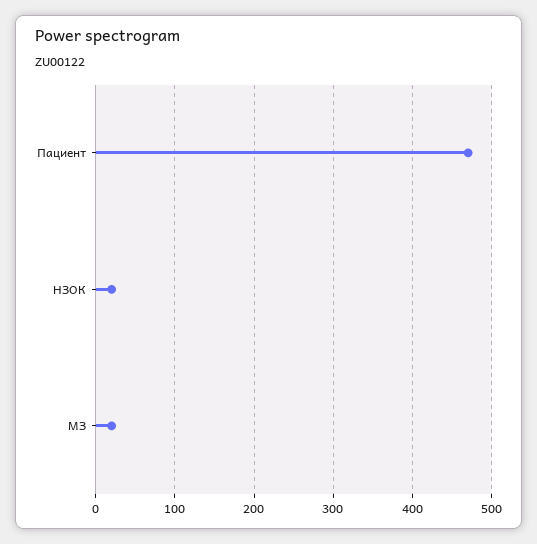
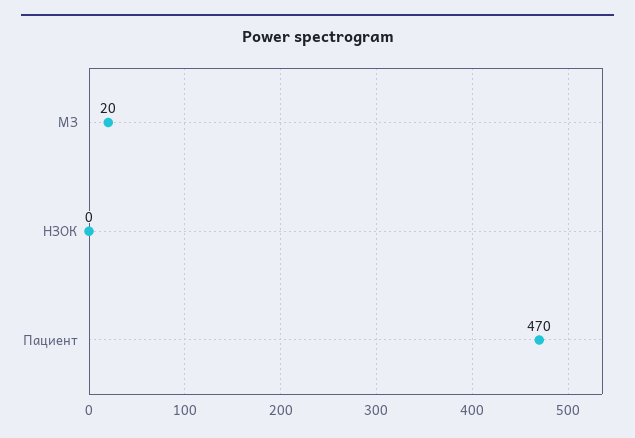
  {
    "Пациент": 470,
-   "НЗОК": 20,
+   "НЗОК": 0,
    "МЗ": 20
  }

